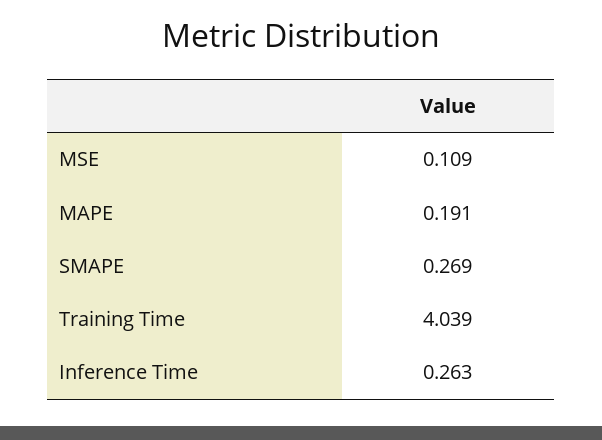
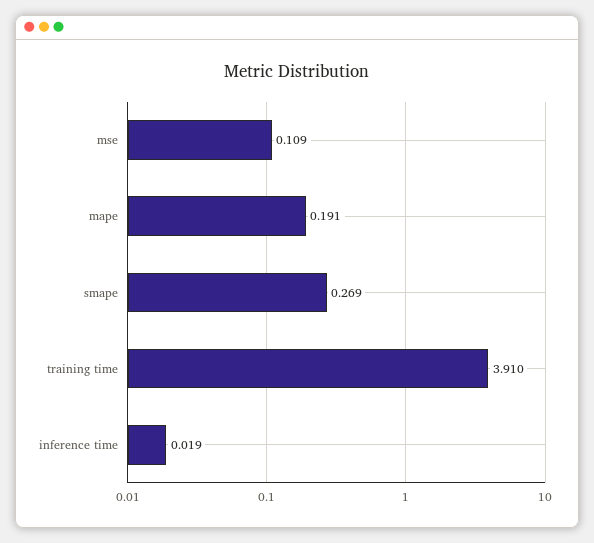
  {
    "MSE": 0.109,
    "MAPE": 0.191,
    "SMAPE": 0.269,
-   "Training Time": 4.039,
+   "Training Time": 3.91,
-   "Inference Time": 0.263
+   "Inference Time": 0.019
  }

